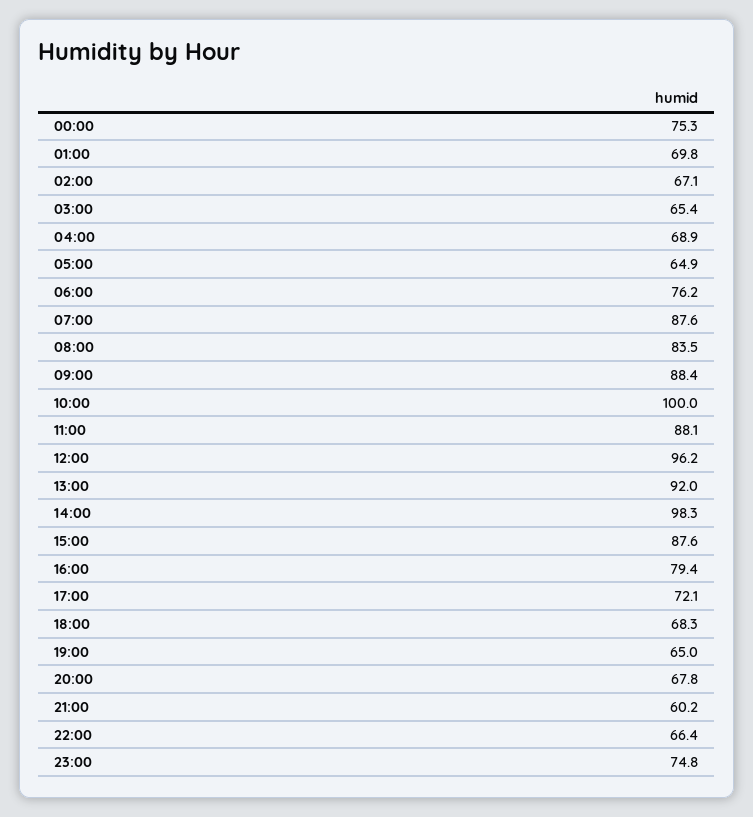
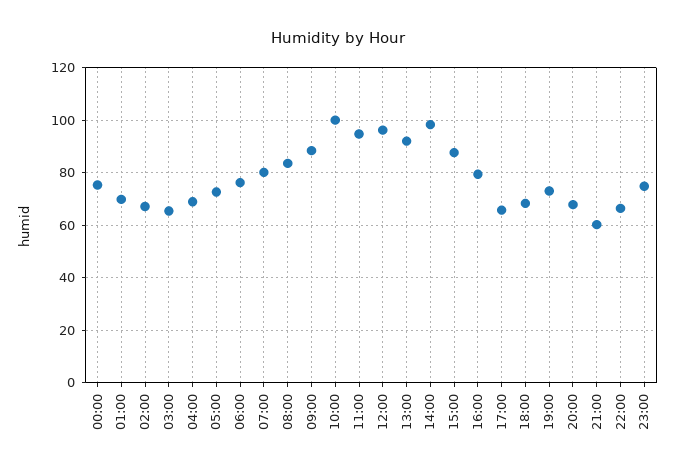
  {
    "00:00": 75.3,
    "01:00": 69.8,
    "02:00": 67.1,
    "03:00": 65.4,
    "04:00": 68.9,
-   "05:00": 64.9,
+   "05:00": 72.5,
    "06:00": 76.2,
-   "07:00": 87.6,
+   "07:00": 80,
    "08:00": 83.5,
    "09:00": 88.4,
    "10:00": 100,
-   "11:00": 88.1,
+   "11:00": 95,
    "12:00": 96.2,
    "13:00": 92,
    "14:00": 98.3,
    "15:00": 87.6,
    "16:00": 79.4,
-   "17:00": 72.1,
+   "17:00": 65,
    "18:00": 68.3,
-   "19:00": 65,
+   "19:00": 72.5,
    "20:00": 67.8,
    "21:00": 60.2,
    "22:00": 66.4,
    "23:00": 74.8
  }

